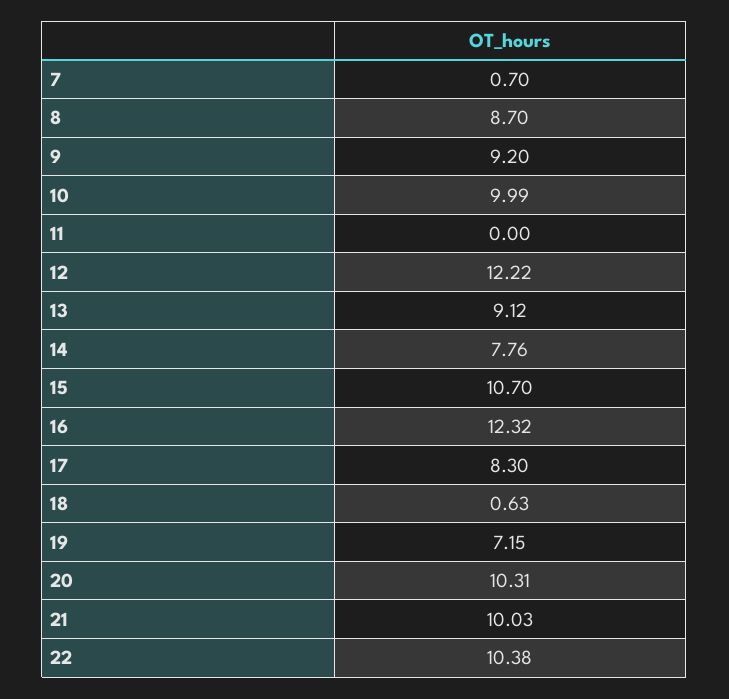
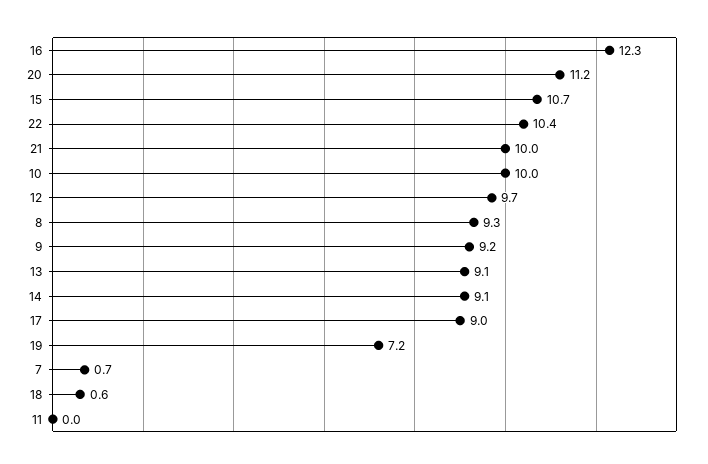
  {
    "7": 0.7,
-   "8": 8.7,
+   "8": 9.3,
    "9": 9.2,
    "10": 9.99,
    "11": 0,
-   "12": 12.22,
+   "12": 9.7,
    "13": 9.12,
-   "14": 7.76,
+   "14": 9.1,
    "15": 10.7,
    "16": 12.32,
-   "17": 8.3,
+   "17": 9,
    "18": 0.63,
    "19": 7.15,
-   "20": 10.31,
+   "20": 11.2,
    "21": 10.03,
    "22": 10.38
  }

